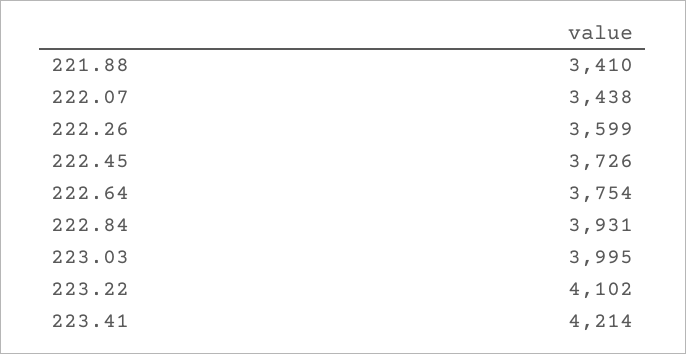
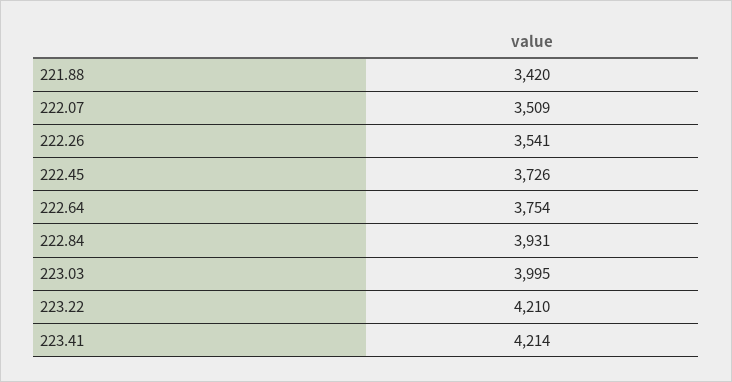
  {
-   "221.88": 3410,
+   "221.88": 3420,
-   "222.07": 3438,
+   "222.07": 3509,
-   "222.26": 3599,
+   "222.26": 3541,
    "222.45": 3726,
    "222.64": 3754,
    "222.84": 3931,
    "223.03": 3995,
-   "223.22": 4102,
+   "223.22": 4210,
    "223.41": 4214
  }

